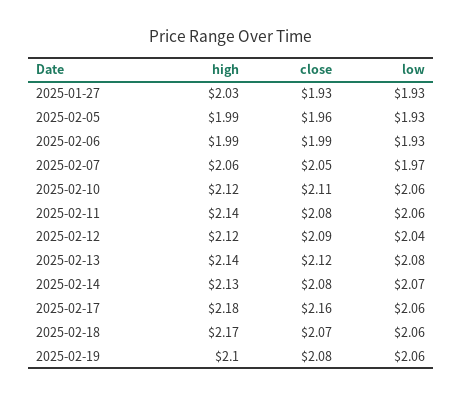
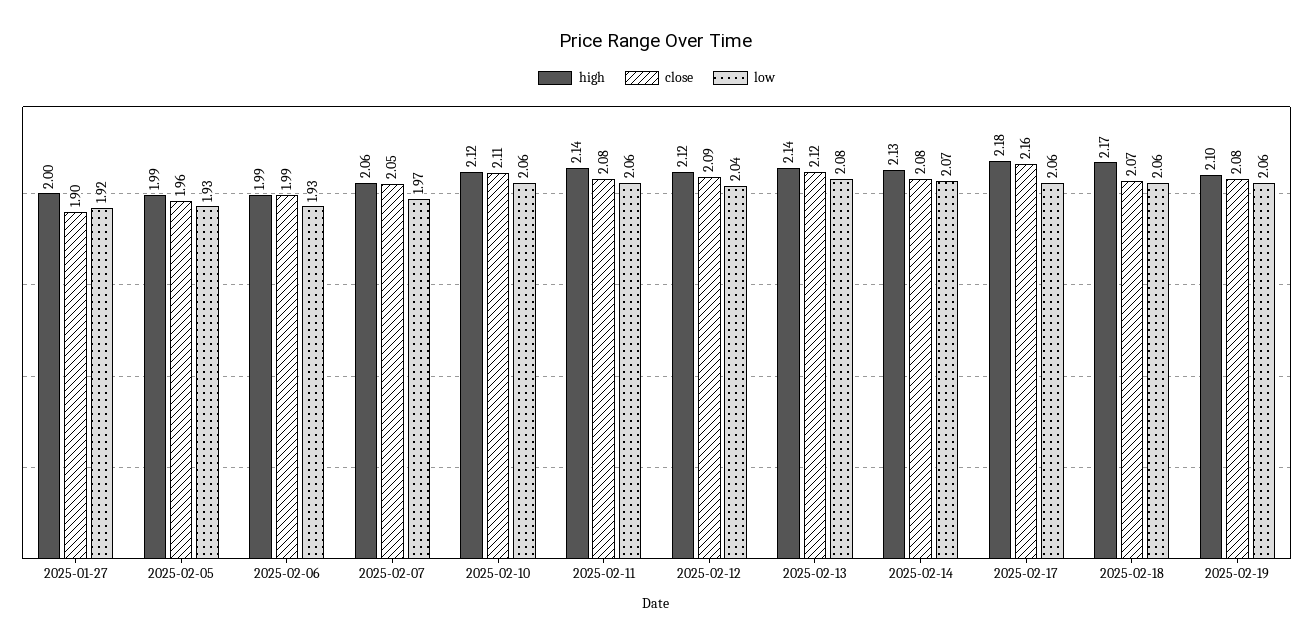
  {
    "high": {
-     "2025-01-27": 2.03,
+     "2025-01-27": 2,
      "2025-02-05": 1.99,
      "2025-02-06": 1.99,
      "2025-02-07": 2.06,
      "2025-02-10": 2.12,
      "2025-02-11": 2.14,
      "2025-02-12": 2.12,
      "2025-02-13": 2.14,
      "2025-02-14": 2.13,
      "2025-02-17": 2.18,
      "2025-02-18": 2.17,
      "2025-02-19": 2.1
    },
    "close": {
-     "2025-01-27": 1.93,
+     "2025-01-27": 1.9,
      "2025-02-05": 1.96,
      "2025-02-06": 1.99,
      "2025-02-07": 2.05,
      "2025-02-10": 2.11,
      "2025-02-11": 2.08,
      "2025-02-12": 2.09,
      "2025-02-13": 2.12,
      "2025-02-14": 2.08,
      "2025-02-17": 2.16,
      "2025-02-18": 2.07,
      "2025-02-19": 2.08
    },
    "low": {
-     "2025-01-27": 1.93,
+     "2025-01-27": 1.92,
      "2025-02-05": 1.93,
      "2025-02-06": 1.93,
      "2025-02-07": 1.97,
      "2025-02-10": 2.06,
      "2025-02-11": 2.06,
      "2025-02-12": 2.04,
      "2025-02-13": 2.08,
      "2025-02-14": 2.07,
      "2025-02-17": 2.06,
      "2025-02-18": 2.06,
      "2025-02-19": 2.06
    }
  }

